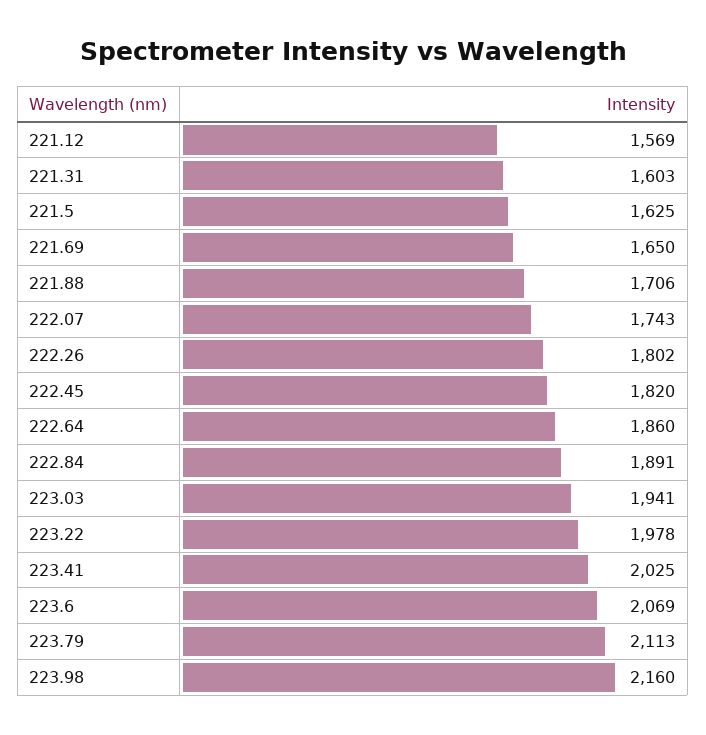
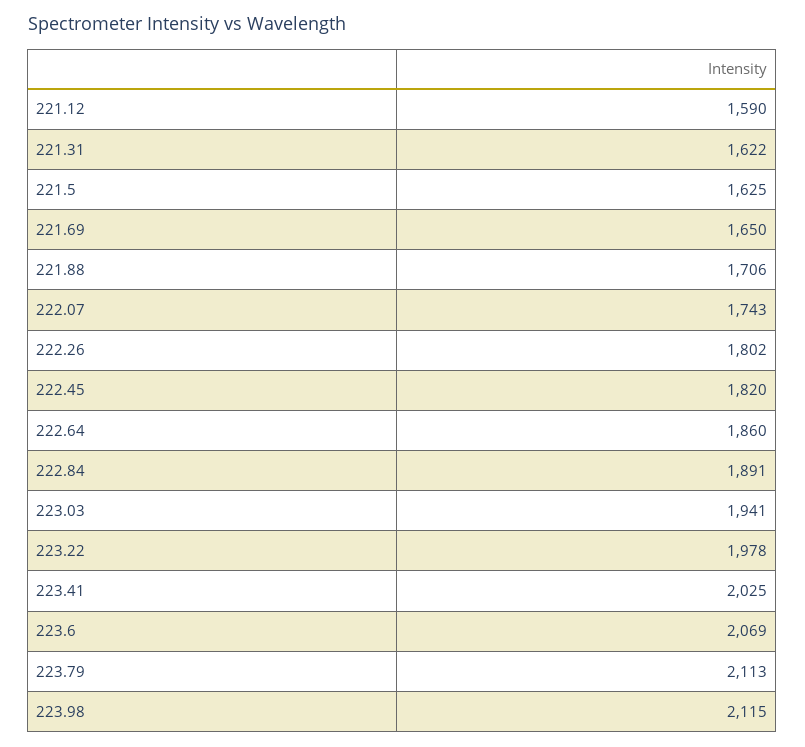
  {
-   "221.12": 1569,
+   "221.12": 1590,
-   "221.31": 1603,
+   "221.31": 1622,
    "221.5": 1625,
    "221.69": 1650,
    "221.88": 1706,
    "222.07": 1743,
    "222.26": 1802,
    "222.45": 1820,
    "222.64": 1860,
    "222.84": 1891,
    "223.03": 1941,
    "223.22": 1978,
    "223.41": 2025,
    "223.6": 2069,
    "223.79": 2113,
-   "223.98": 2160
+   "223.98": 2115
  }

